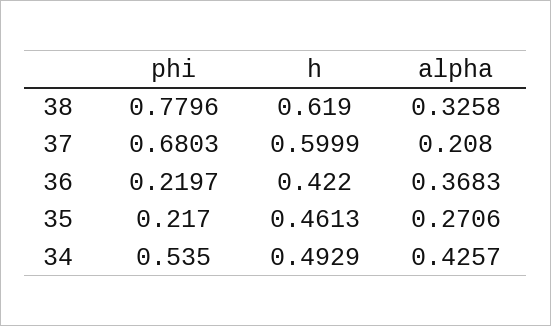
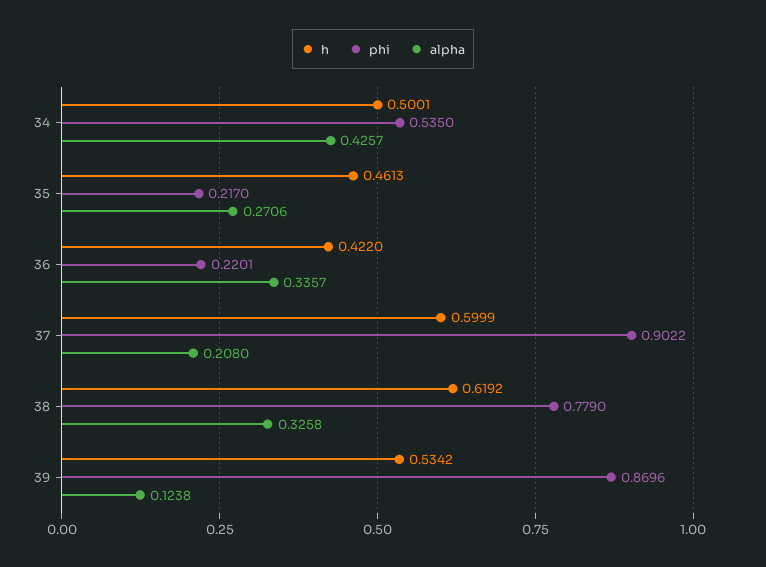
  {
    "phi": {
-     "38": 0.7796,
+     "38": 0.779,
-     "37": 0.6803,
+     "37": 0.9022,
-     "36": 0.2197,
+     "36": 0.2201,
      "35": 0.217,
-     "34": 0.535
+     "34": 0.535,
+     "39": 0.8696
    },
    "h": {
-     "38": 0.619,
+     "38": 0.6192,
      "37": 0.5999,
      "36": 0.422,
      "35": 0.4613,
-     "34": 0.4929
+     "34": 0.5001,
+     "39": 0.5342
    },
    "alpha": {
      "38": 0.3258,
      "37": 0.208,
-     "36": 0.3683,
+     "36": 0.3357,
      "35": 0.2706,
-     "34": 0.4257
+     "34": 0.4257,
+     "39": 0.1238
    }
  }

